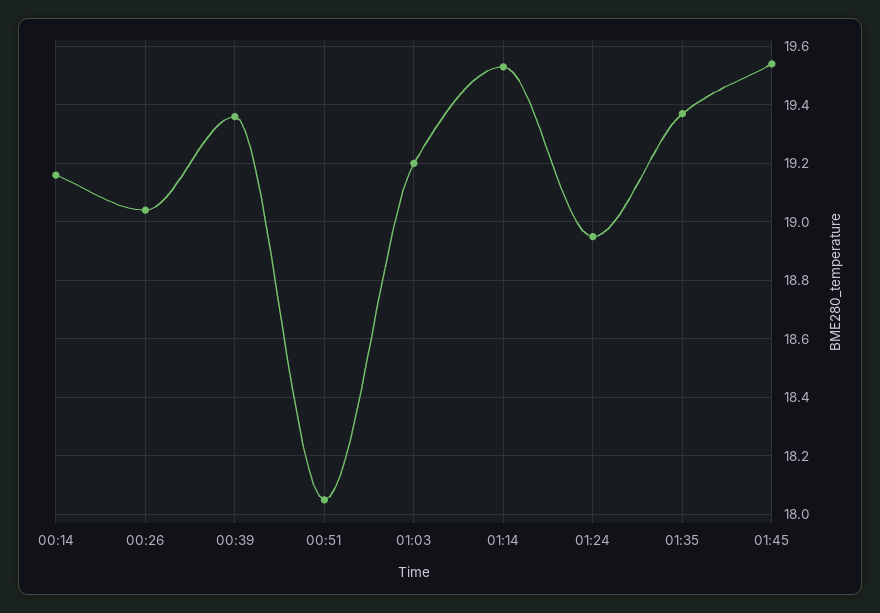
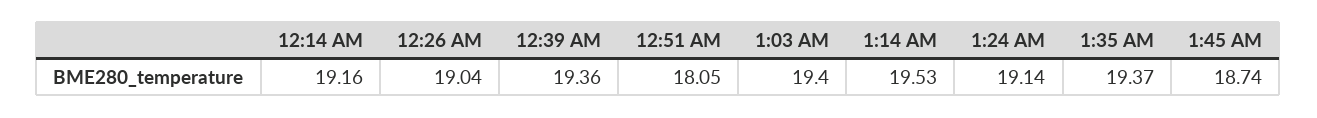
  {
    "00:14": 19.16,
    "00:26": 19.04,
    "00:39": 19.36,
    "00:51": 18.05,
-   "01:03": 19.2,
+   "01:03": 19.4,
    "01:14": 19.53,
-   "01:24": 18.95,
+   "01:24": 19.14,
    "01:35": 19.37,
-   "01:45": 19.55
+   "01:45": 18.74
  }

